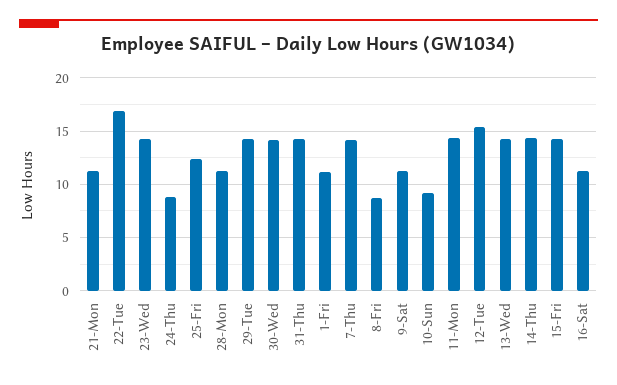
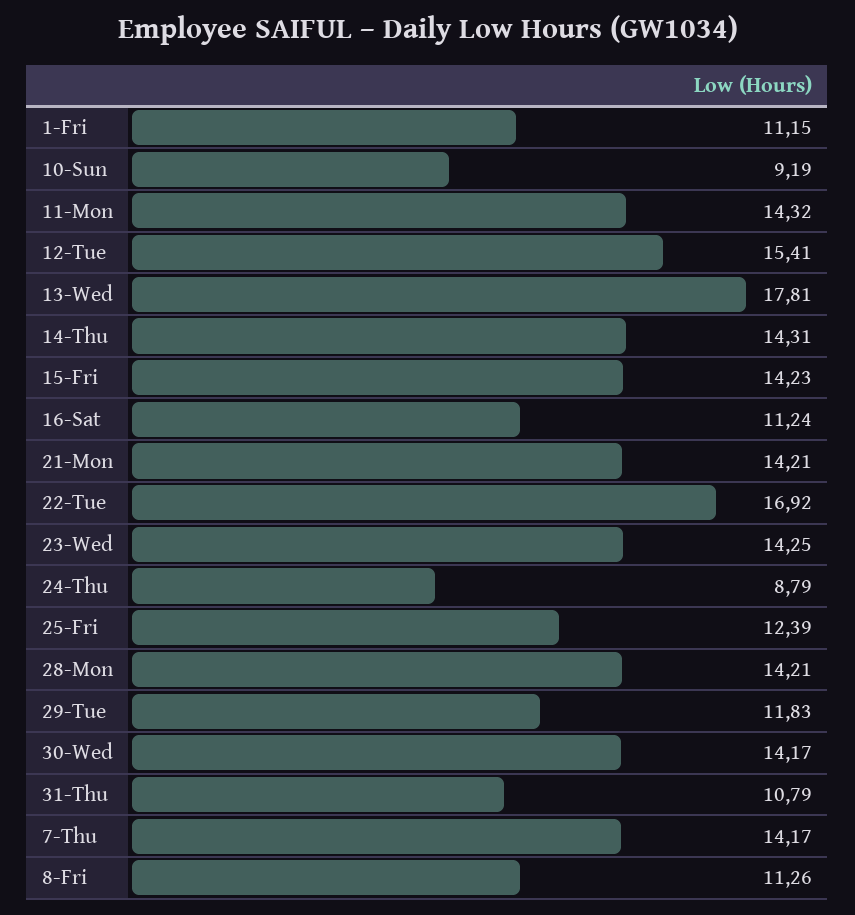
  {
-   "21-Mon": 11,
+   "21-Mon": 14.21,
    "22-Tue": 16.92,
    "23-Wed": 14.25,
    "24-Thu": 8.79,
    "25-Fri": 12.39,
-   "28-Mon": 11,
+   "28-Mon": 14.21,
-   "29-Tue": 14,
+   "29-Tue": 11.83,
    "30-Wed": 14.17,
-   "31-Thu": 14,
+   "31-Thu": 10.79,
    "1-Fri": 11.15,
    "7-Thu": 14.17,
-   "8-Fri": 9,
+   "8-Fri": 11.26,
-   "9-Sat": 11,
    "10-Sun": 9.19,
    "11-Mon": 14.32,
    "12-Tue": 15.41,
-   "13-Wed": 14,
+   "13-Wed": 17.81,
    "14-Thu": 14.31,
    "15-Fri": 14.23,
    "16-Sat": 11.24
  }

